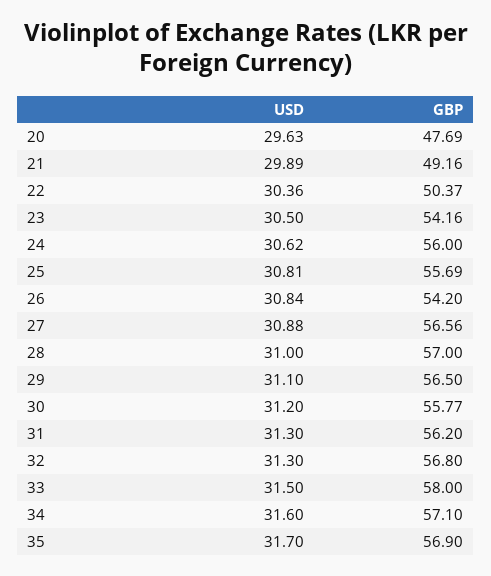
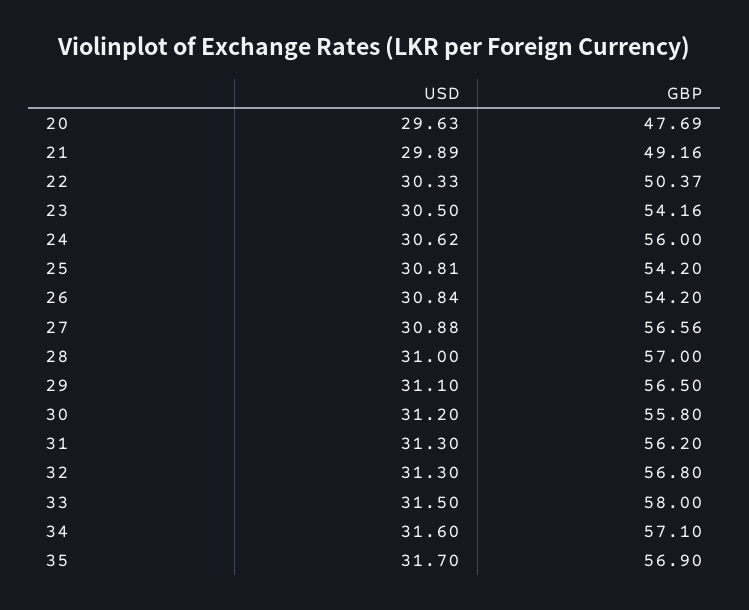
  {
    "USD": {
      "20": 29.63,
      "21": 29.89,
-     "22": 30.36,
+     "22": 30.33,
      "23": 30.5,
      "24": 30.62,
      "25": 30.81,
      "26": 30.84,
      "27": 30.88,
      "28": 31,
      "29": 31.1,
      "30": 31.2,
      "31": 31.3,
      "32": 31.3,
      "33": 31.5,
      "34": 31.6,
      "35": 31.7
    },
    "GBP": {
      "20": 47.69,
      "21": 49.16,
      "22": 50.37,
      "23": 54.16,
      "24": 56,
-     "25": 55.69,
+     "25": 54.2,
      "26": 54.2,
      "27": 56.56,
      "28": 57,
      "29": 56.5,
-     "30": 55.77,
+     "30": 55.8,
      "31": 56.2,
      "32": 56.8,
      "33": 58,
      "34": 57.1,
      "35": 56.9
    }
  }

